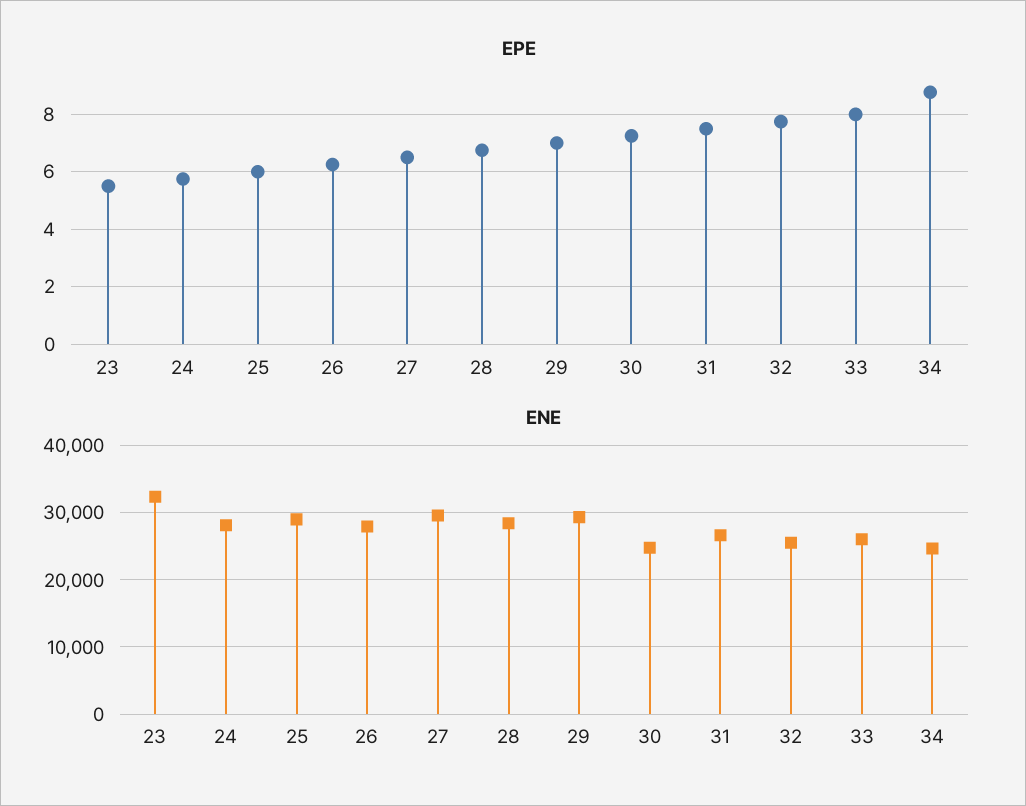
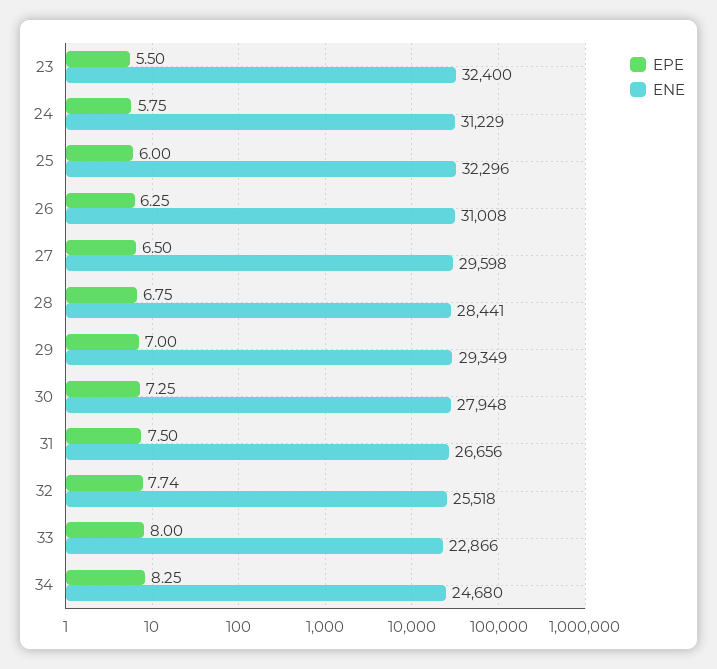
  {
    "EPE": {
      "23": 5.5,
      "24": 5.75,
      "25": 6,
      "26": 6.25,
      "27": 6.5,
      "28": 6.75,
      "29": 7,
      "30": 7.25,
      "31": 7.5,
      "32": 7.74,
      "33": 8,
-     "34": 8.75
+     "34": 8.25
    },
    "ENE": {
      "23": 32400,
-     "24": 28000,
+     "24": 31229,
-     "25": 29000,
+     "25": 32296,
-     "26": 28000,
+     "26": 31008,
      "27": 29598,
      "28": 28441,
      "29": 29349,
-     "30": 25000,
+     "30": 27948,
      "31": 26656,
      "32": 25518,
-     "33": 26000,
+     "33": 22866,
      "34": 24680
    }
  }

